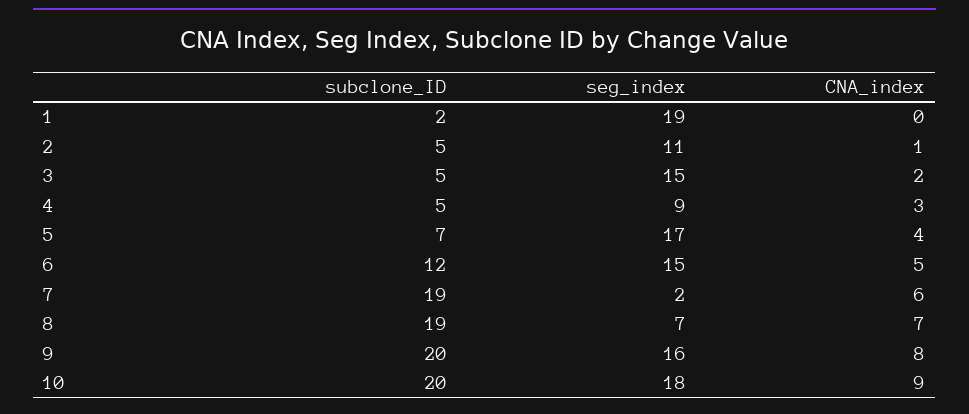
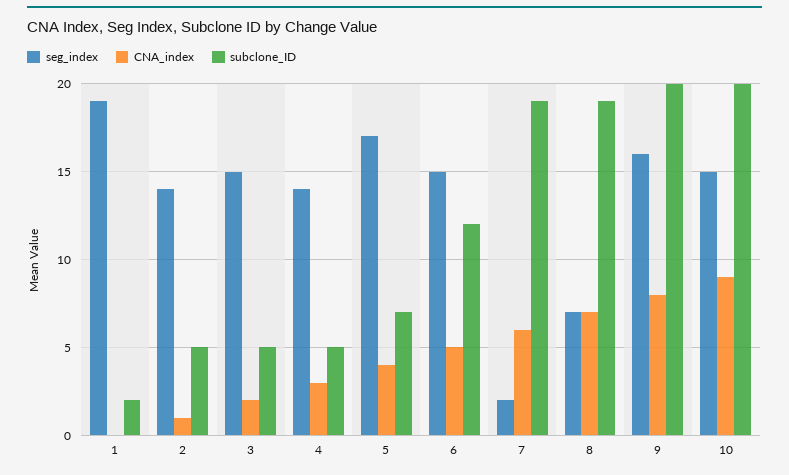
  {
    "subclone_ID": {
      "1": 2,
      "2": 5,
      "3": 5,
      "4": 5,
      "5": 7,
      "6": 12,
      "7": 19,
      "8": 19,
      "9": 20,
      "10": 20
    },
    "seg_index": {
      "1": 19,
-     "2": 11,
+     "2": 14,
      "3": 15,
-     "4": 9,
+     "4": 14,
      "5": 17,
      "6": 15,
      "7": 2,
      "8": 7,
      "9": 16,
-     "10": 18
+     "10": 15
    },
    "CNA_index": {
      "1": 0,
      "2": 1,
      "3": 2,
      "4": 3,
      "5": 4,
      "6": 5,
      "7": 6,
      "8": 7,
      "9": 8,
      "10": 9
    }
  }

